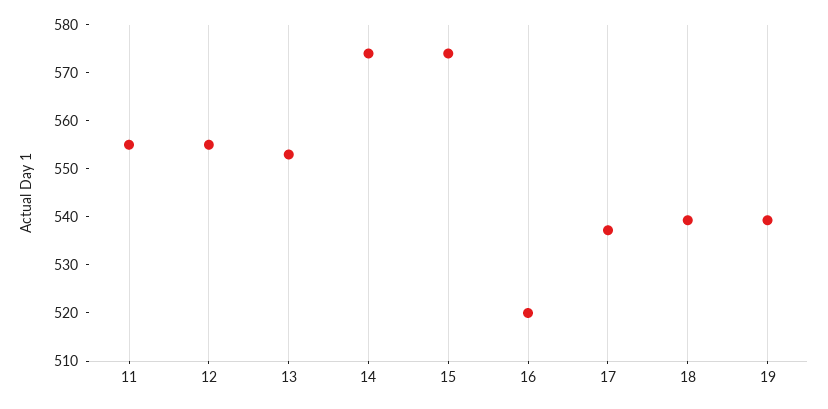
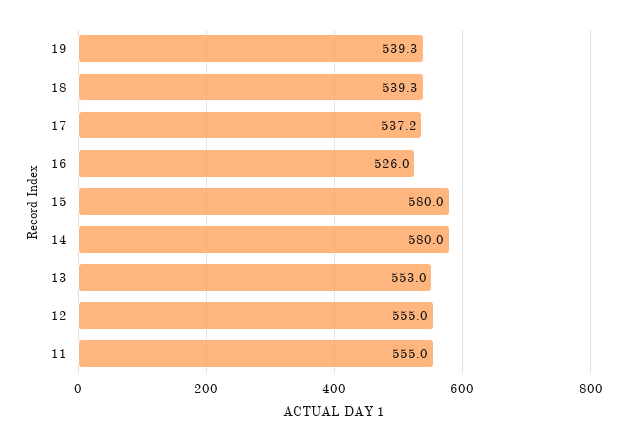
  {
    "11": 555,
    "12": 555,
    "13": 553,
-   "14": 574,
+   "14": 580,
-   "15": 574,
+   "15": 580,
-   "16": 520,
+   "16": 526,
    "17": 537.2,
    "18": 539.3,
    "19": 539.3
  }

